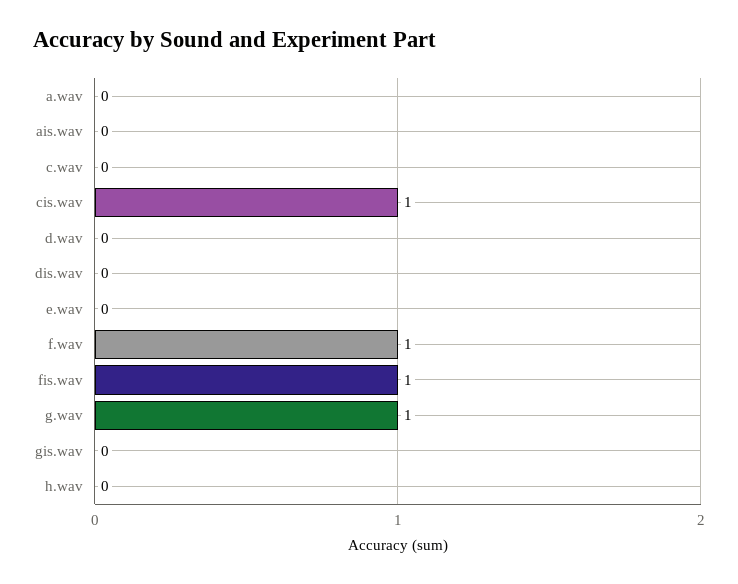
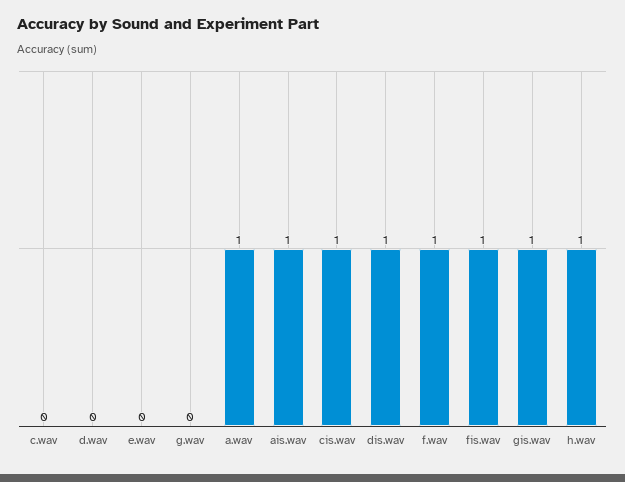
  {
-   "a.wav": 0,
+   "a.wav": 1,
-   "ais.wav": 0,
+   "ais.wav": 1,
    "c.wav": 0,
    "cis.wav": 1,
    "d.wav": 0,
-   "dis.wav": 0,
+   "dis.wav": 1,
    "e.wav": 0,
    "f.wav": 1,
    "fis.wav": 1,
-   "g.wav": 1,
+   "g.wav": 0,
-   "gis.wav": 0,
+   "gis.wav": 1,
-   "h.wav": 0
+   "h.wav": 1
  }

